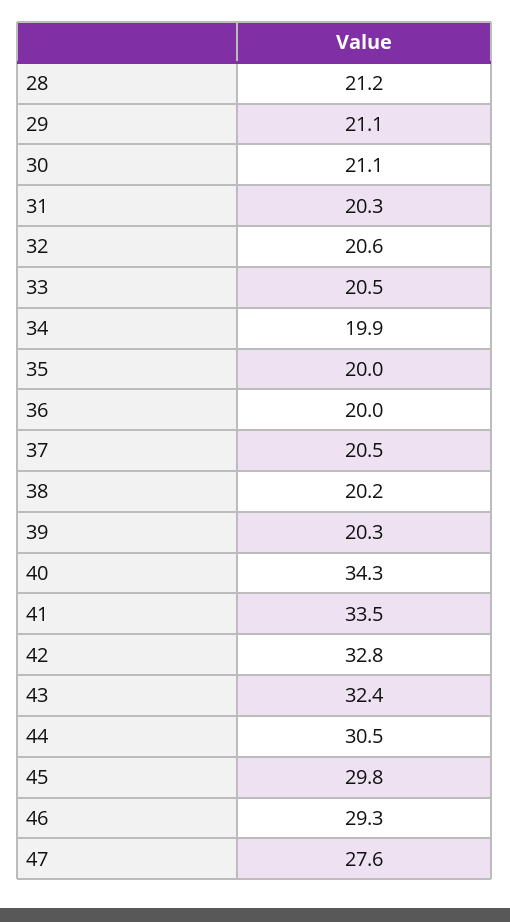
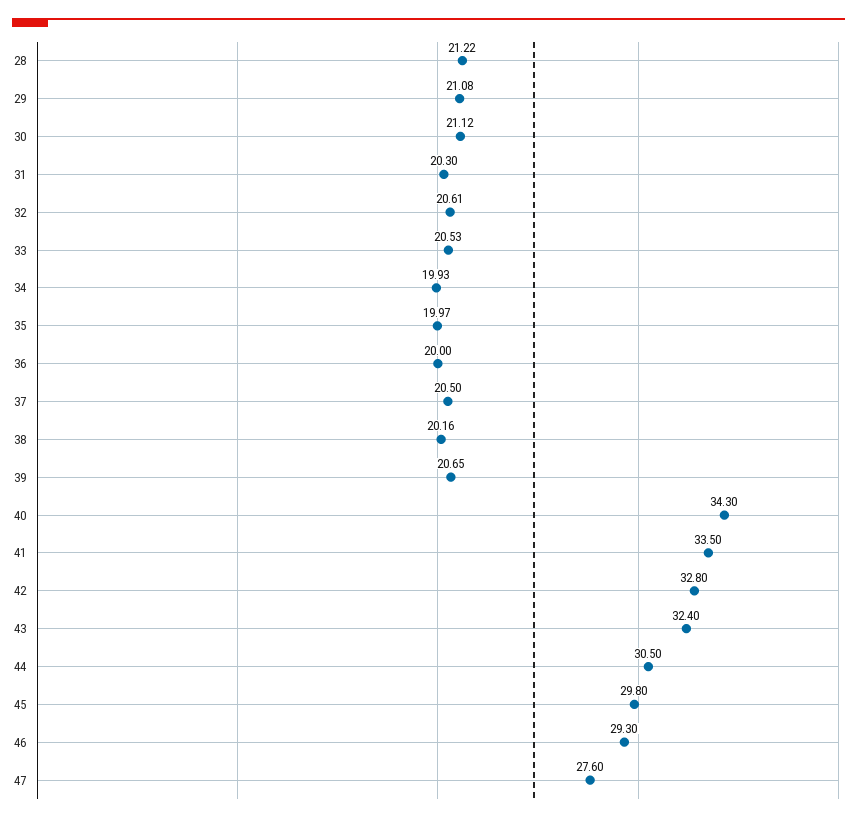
  {
    "28": 21.22,
    "29": 21.08,
    "30": 21.12,
    "31": 20.3,
    "32": 20.61,
    "33": 20.53,
    "34": 19.93,
    "35": 19.97,
    "36": 20,
    "37": 20.5,
    "38": 20.16,
-   "39": 20.3,
+   "39": 20.65,
    "40": 34.3,
    "41": 33.5,
    "42": 32.8,
    "43": 32.4,
    "44": 30.5,
    "45": 29.8,
    "46": 29.3,
    "47": 27.6
  }

